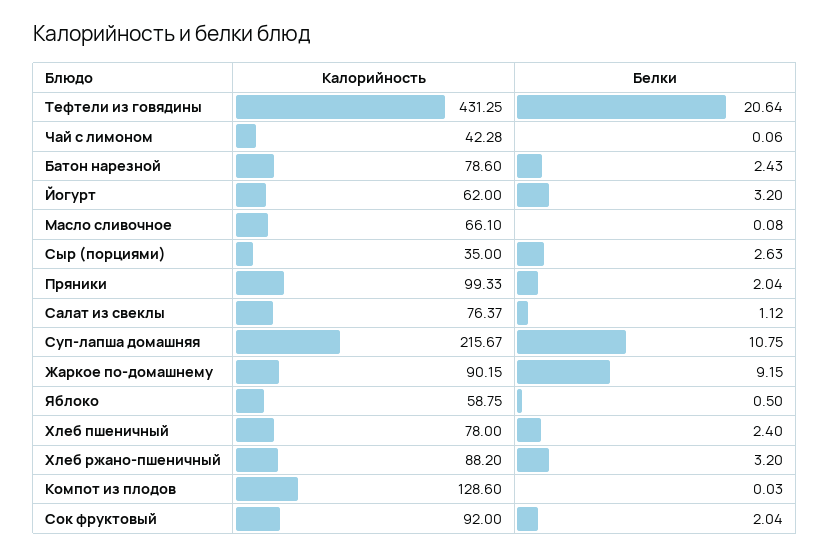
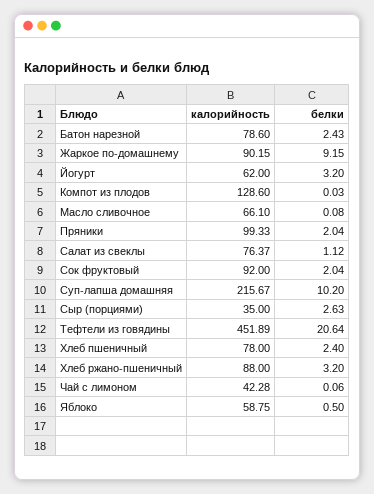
  {
    "Калорийность": {
-     "Тефтели из говядины": 431.25,
+     "Тефтели из говядины": 451.89,
      "Чай с лимоном": 42.28,
      "Батон нарезной": 78.6,
      "Йогурт": 62,
      "Масло сливочное": 66.1,
      "Сыр (порциями)": 35,
      "Пряники": 99.33,
      "Салат из свеклы": 76.37,
      "Суп-лапша домашняя": 215.67,
      "Жаркое по-домашнему": 90.15,
      "Яблоко": 58.75,
      "Хлеб пшеничный": 78,
-     "Хлеб ржано-пшеничный": 88.2,
+     "Хлеб ржано-пшеничный": 88,
      "Компот из плодов": 128.6,
      "Сок фруктовый": 92
    },
    "Белки": {
      "Тефтели из говядины": 20.64,
      "Чай с лимоном": 0.06,
      "Батон нарезной": 2.43,
      "Йогурт": 3.2,
      "Масло сливочное": 0.08,
      "Сыр (порциями)": 2.63,
      "Пряники": 2.04,
      "Салат из свеклы": 1.12,
-     "Суп-лапша домашняя": 10.75,
+     "Суп-лапша домашняя": 10.2,
      "Жаркое по-домашнему": 9.15,
      "Яблоко": 0.5,
      "Хлеб пшеничный": 2.4,
      "Хлеб ржано-пшеничный": 3.2,
      "Компот из плодов": 0.03,
      "Сок фруктовый": 2.04
    }
  }

